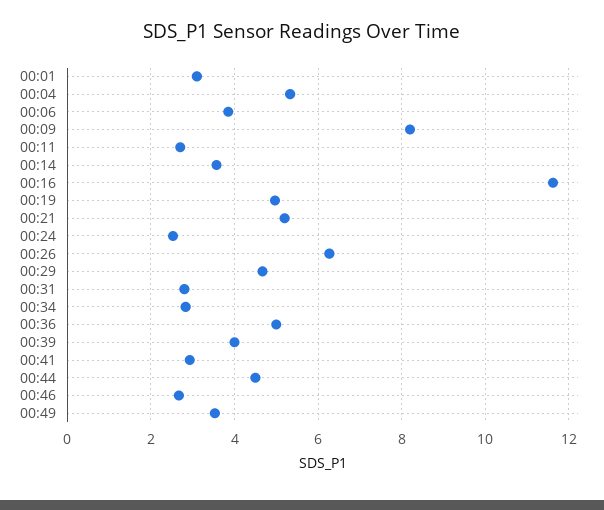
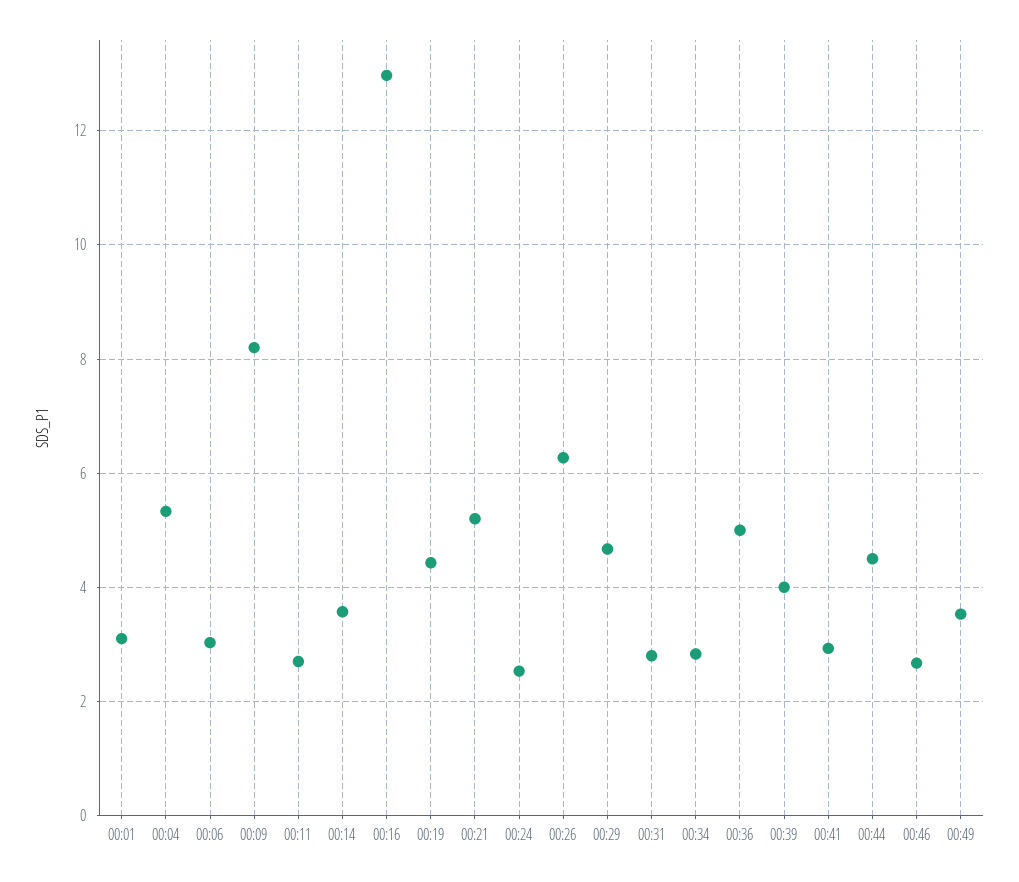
  {
    "00:01": 3.2,
    "00:04": 5.4,
-   "00:06": 3.8,
+   "00:06": 3,
    "00:09": 8.2,
    "00:11": 2.8,
    "00:14": 3.6,
-   "00:16": 11.6,
+   "00:16": 13,
-   "00:19": 5,
+   "00:19": 4.4,
    "00:21": 5.2,
    "00:24": 2.6,
    "00:26": 6.2,
    "00:29": 4.6,
    "00:31": 2.8,
    "00:34": 2.8,
    "00:36": 5,
    "00:39": 4,
    "00:41": 3,
    "00:44": 4.6,
    "00:46": 2.6,
    "00:49": 3.6
  }

